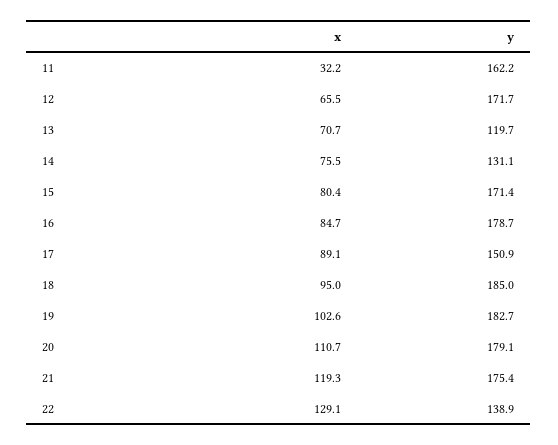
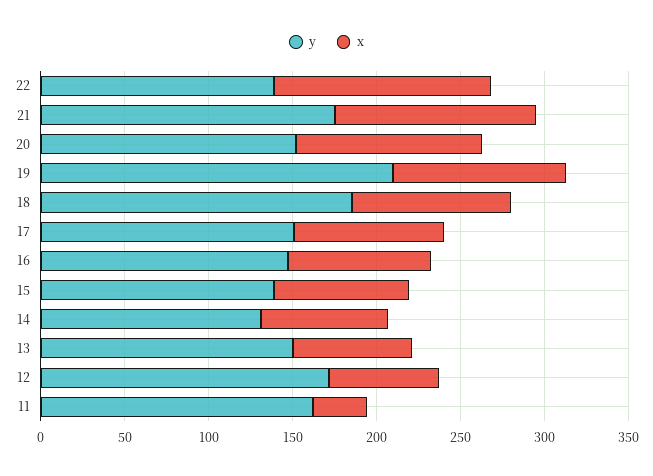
  {
    "x": {
      "11": 32.2,
      "12": 65.5,
      "13": 70.7,
      "14": 75.5,
      "15": 80.4,
      "16": 84.7,
      "17": 89.1,
      "18": 95,
      "19": 102.6,
      "20": 110.7,
      "21": 119.3,
      "22": 129.1
    },
    "y": {
      "11": 162.2,
      "12": 171.7,
-     "13": 119.7,
+     "13": 150,
      "14": 131.1,
-     "15": 171.4,
+     "15": 140,
-     "16": 178.7,
+     "16": 150,
      "17": 150.9,
      "18": 185,
-     "19": 182.7,
+     "19": 210,
-     "20": 179.1,
+     "20": 150,
      "21": 175.4,
      "22": 138.9
    }
  }

